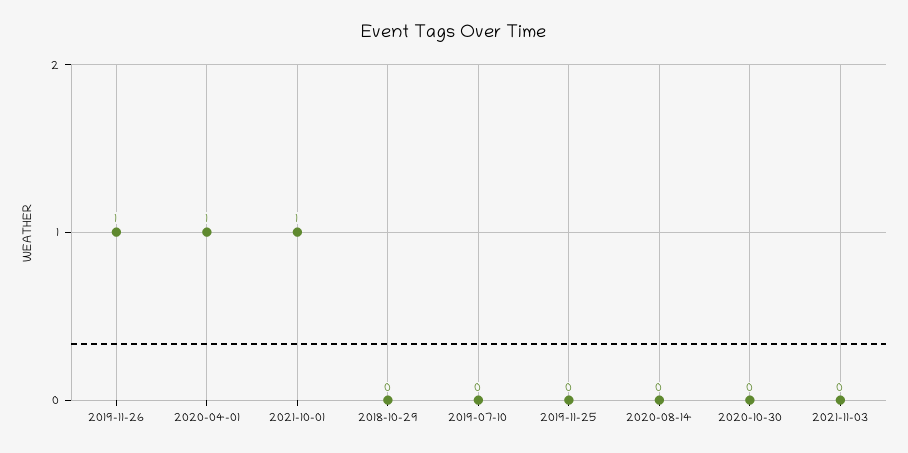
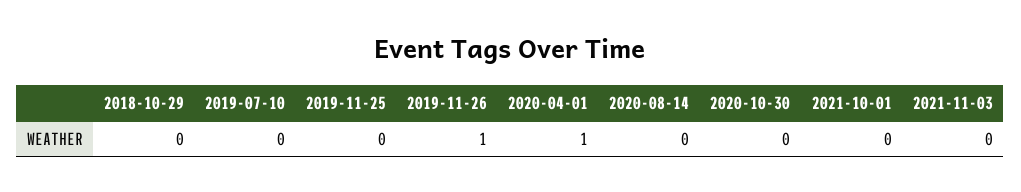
  {
    "2019-11-26": 1,
    "2020-04-01": 1,
-   "2021-10-01": 1,
+   "2021-10-01": 0,
    "2018-10-29": 0,
    "2019-07-10": 0,
    "2019-11-25": 0,
    "2020-08-14": 0,
    "2020-10-30": 0,
    "2021-11-03": 0
  }

